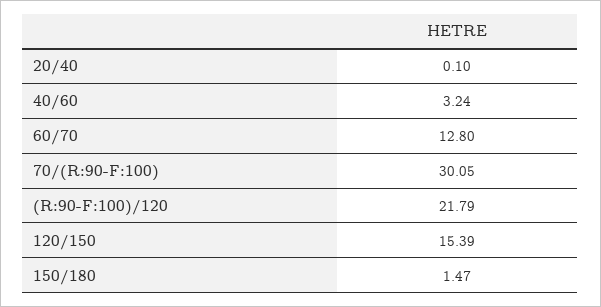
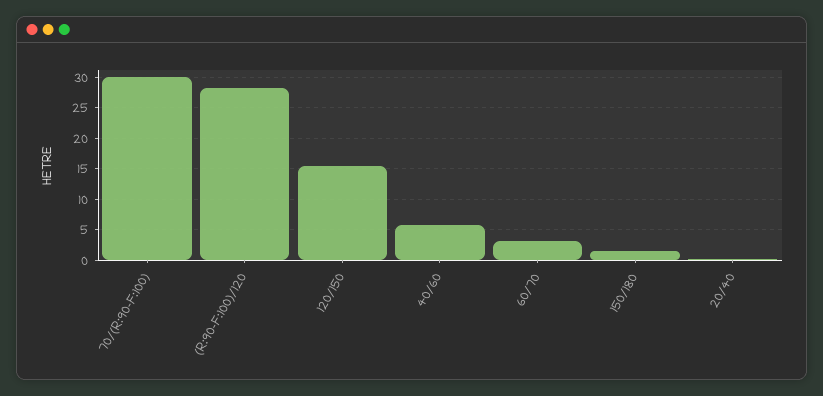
  {
    "20/40": 0.1,
-   "40/60": 3.24,
+   "40/60": 6,
-   "60/70": 12.8,
+   "60/70": 3,
    "70/(R:90-F:100)": 30.05,
-   "(R:90-F:100)/120": 21.79,
+   "(R:90-F:100)/120": 28,
    "120/150": 15.39,
    "150/180": 1.47
  }

